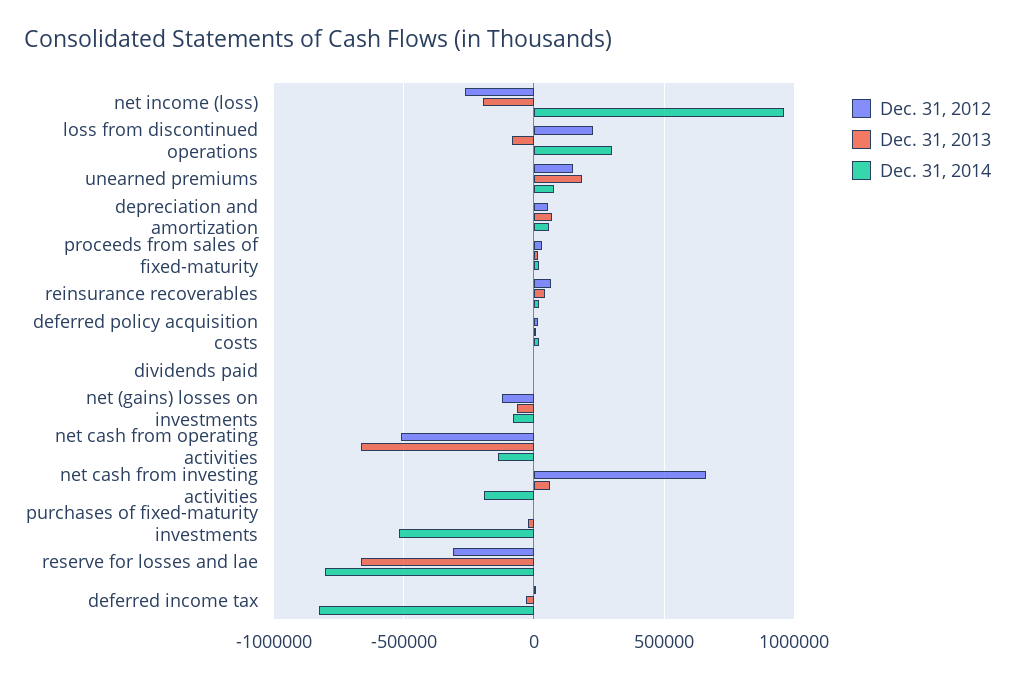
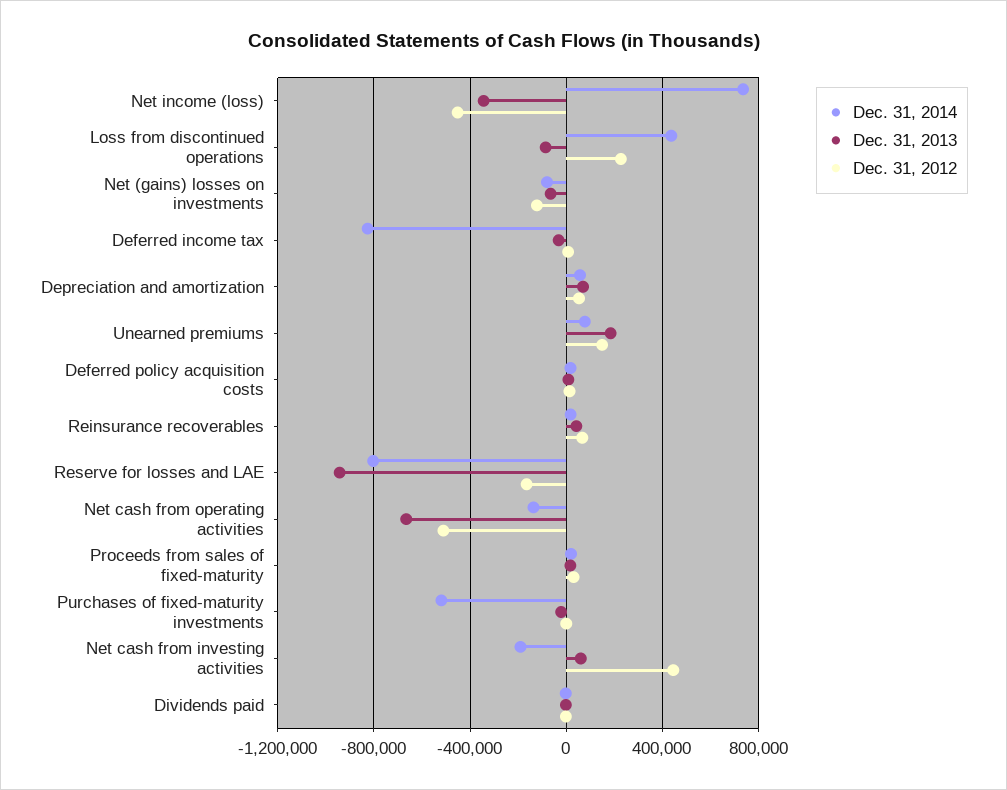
  {
    "Dec. 31, 2012": {
-     "net income (loss)": -250000,
+     "net income (loss)": -450000,
      "loss from discontinued operations": 250000,
      "unearned premiums": 150000,
      "depreciation and amortization": 50000,
      "proceeds from sales of fixed-maturity": 50000,
      "reinsurance recoverables": 50000,
      "deferred policy acquisition costs": 0,
      "dividends paid": 0,
      "net (gains) losses on investments": -100000,
      "net cash from operating activities": -500000,
-     "net cash from investing activities": 650000,
+     "net cash from investing activities": 450000,
      "purchases of fixed-maturity investments": 0,
-     "reserve for losses and lae": -300000,
+     "reserve for losses and lae": -150000,
      "deferred income tax": 0
    },
    "Dec. 31, 2013": {
-     "net income (loss)": -200000,
+     "net income (loss)": -350000,
      "loss from discontinued operations": -100000,
      "unearned premiums": 200000,
      "depreciation and amortization": 50000,
      "proceeds from sales of fixed-maturity": 0,
      "reinsurance recoverables": 50000,
      "deferred policy acquisition costs": 0,
      "dividends paid": 0,
      "net (gains) losses on investments": -50000,
      "net cash from operating activities": -650000,
      "net cash from investing activities": 50000,
      "purchases of fixed-maturity investments": 0,
-     "reserve for losses and lae": -650000,
+     "reserve for losses and lae": -950000,
      "deferred income tax": -50000
    },
    "Dec. 31, 2014": {
-     "net income (loss)": 950000,
+     "net income (loss)": 750000,
-     "loss from discontinued operations": 300000,
+     "loss from discontinued operations": 450000,
      "unearned premiums": 100000,
      "depreciation and amortization": 50000,
      "proceeds from sales of fixed-maturity": 0,
      "reinsurance recoverables": 0,
      "deferred policy acquisition costs": 0,
      "dividends paid": 0,
      "net (gains) losses on investments": -100000,
      "net cash from operating activities": -150000,
      "net cash from investing activities": -200000,
      "purchases of fixed-maturity investments": -500000,
      "reserve for losses and lae": -800000,
      "deferred income tax": -850000
    }
  }

